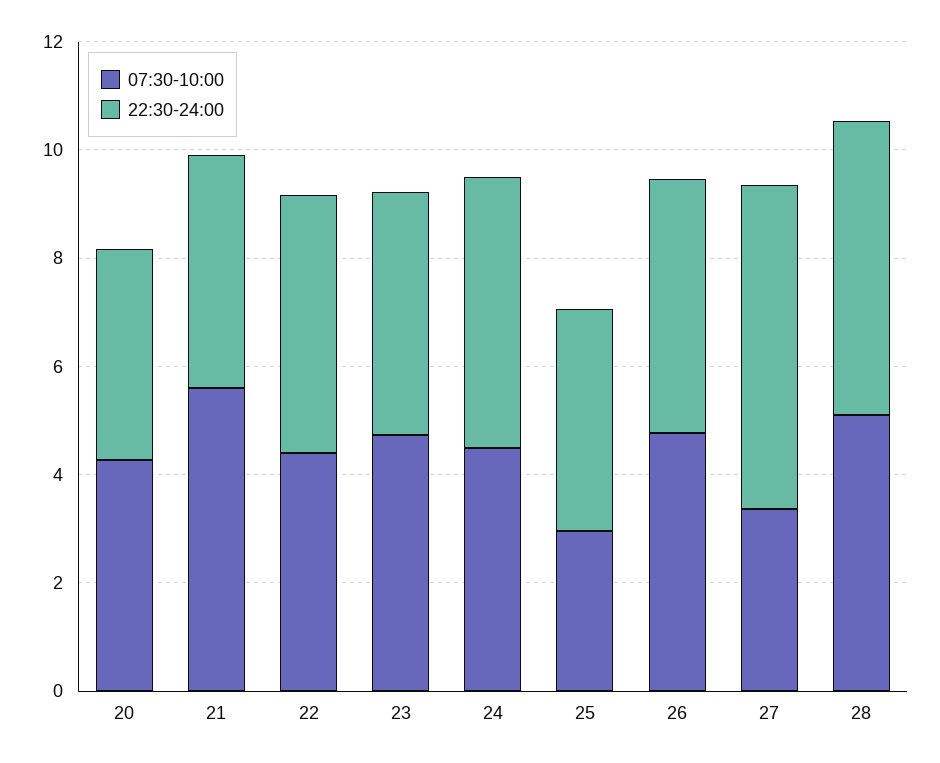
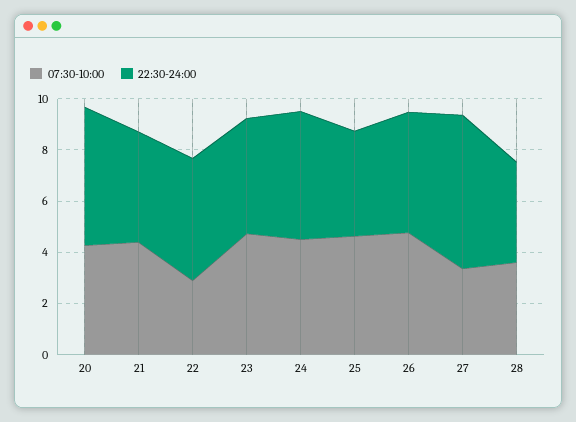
  {
    "07:30-10:00": {
      "20": 4.5,
-     "21": 5.5,
+     "21": 4.5,
-     "22": 4.5,
+     "22": 3,
      "23": 4.5,
      "24": 4.5,
-     "25": 3,
+     "25": 4.5,
      "26": 5,
      "27": 3.5,
-     "28": 5
+     "28": 3.5
    },
    "22:30-24:00": {
-     "20": 4,
+     "20": 5.5,
      "21": 4.5,
      "22": 5,
      "23": 4.5,
      "24": 5,
      "25": 4,
      "26": 4.5,
      "27": 6,
-     "28": 5.5
+     "28": 4
    }
  }

